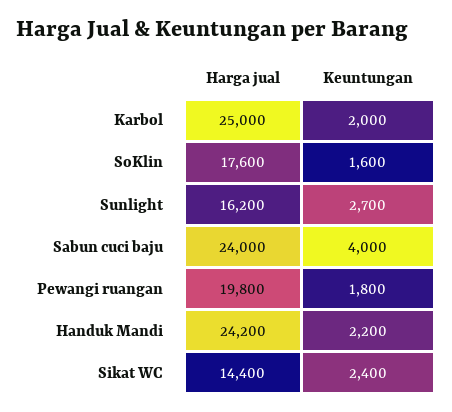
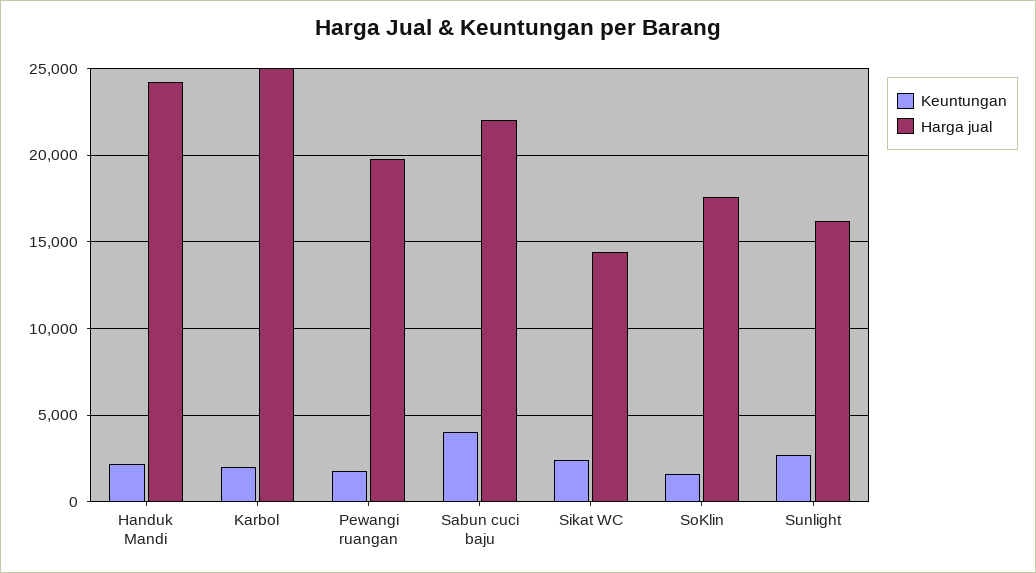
  {
    "Harga jual": {
      "Karbol": 25000,
      "SoKlin": 17600,
      "Sunlight": 16200,
-     "Sabun cuci baju": 24000,
+     "Sabun cuci baju": 22000,
      "Pewangi ruangan": 19800,
      "Handuk Mandi": 24200,
      "Sikat WC": 14400
    },
    "Keuntungan": {
      "Karbol": 2000,
      "SoKlin": 1600,
      "Sunlight": 2700,
      "Sabun cuci baju": 4000,
      "Pewangi ruangan": 1800,
      "Handuk Mandi": 2200,
      "Sikat WC": 2400
    }
  }

